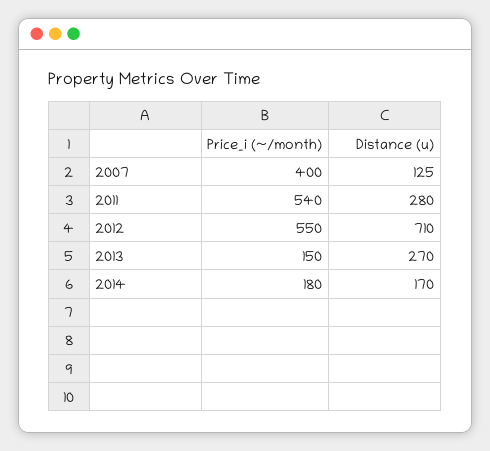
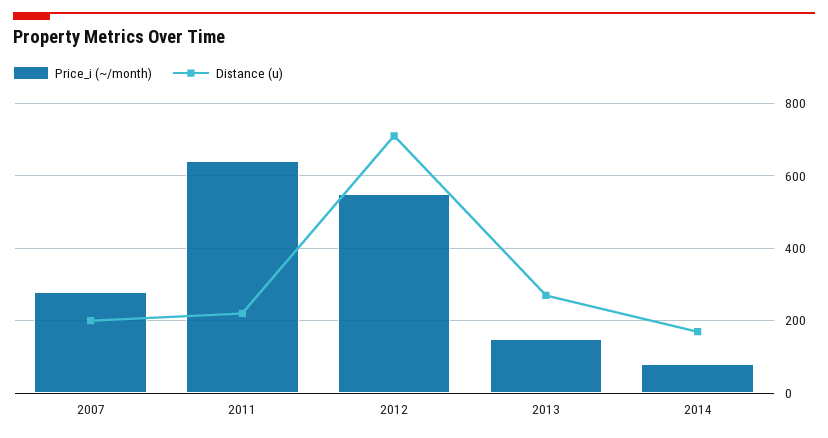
  {
    "Price_i (~/month)": {
-     "2007": 400,
+     "2007": 280,
-     "2011": 540,
+     "2011": 640,
      "2012": 550,
      "2013": 150,
-     "2014": 180
+     "2014": 80
    },
    "Distance (u)": {
-     "2007": 125,
+     "2007": 200,
-     "2011": 280,
+     "2011": 220,
      "2012": 710,
      "2013": 270,
      "2014": 170
    }
  }

